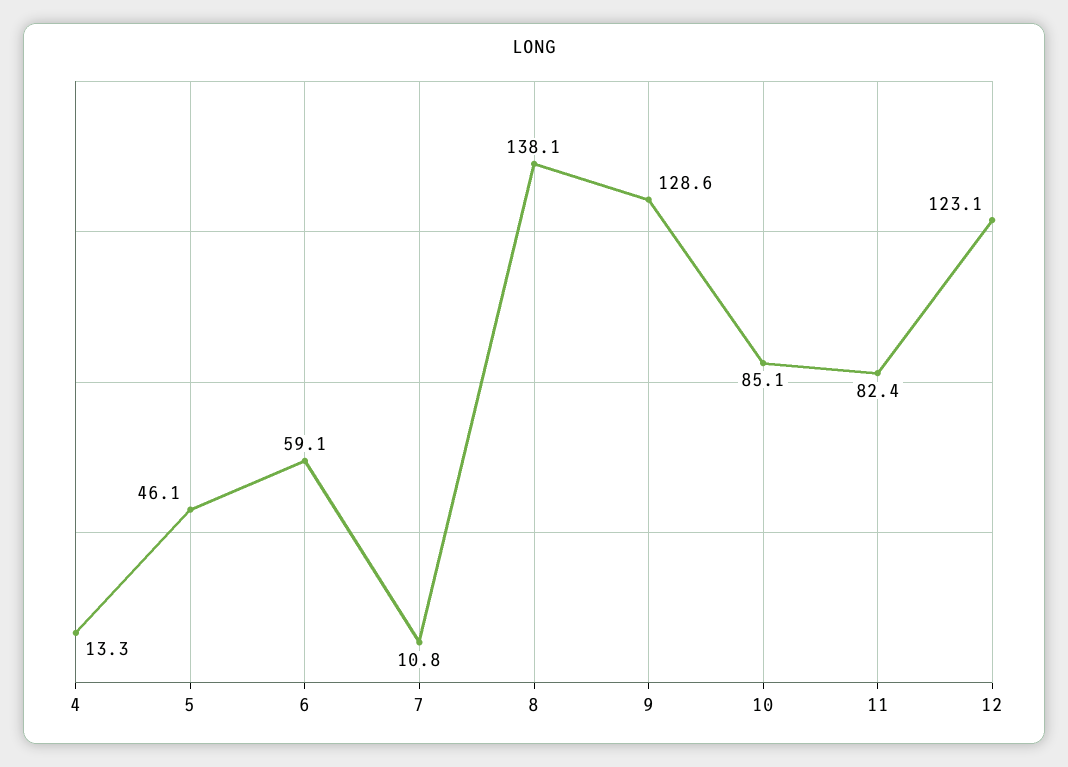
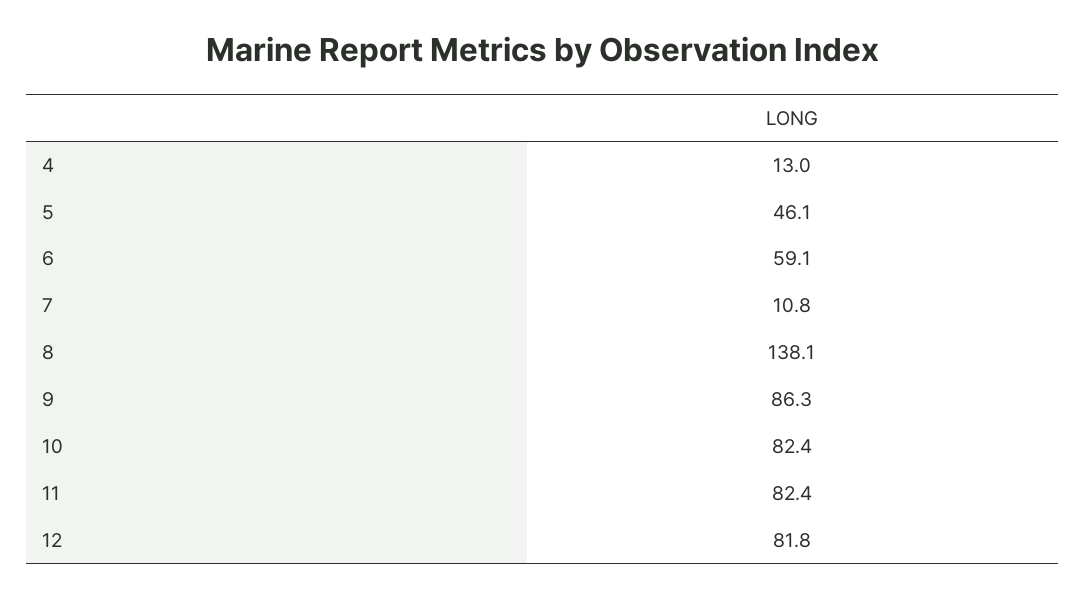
  {
-   "4": 13.3,
+   "4": 13,
    "5": 46.1,
    "6": 59.1,
    "7": 10.8,
    "8": 138.1,
-   "9": 128.6,
+   "9": 86.3,
-   "10": 85.1,
+   "10": 82.4,
    "11": 82.4,
-   "12": 123.1
+   "12": 81.8
  }

